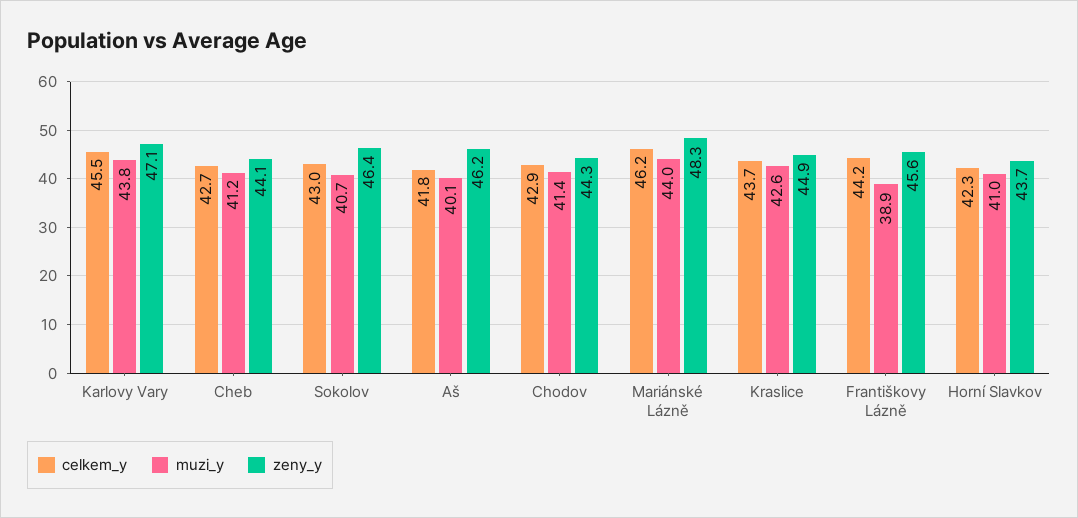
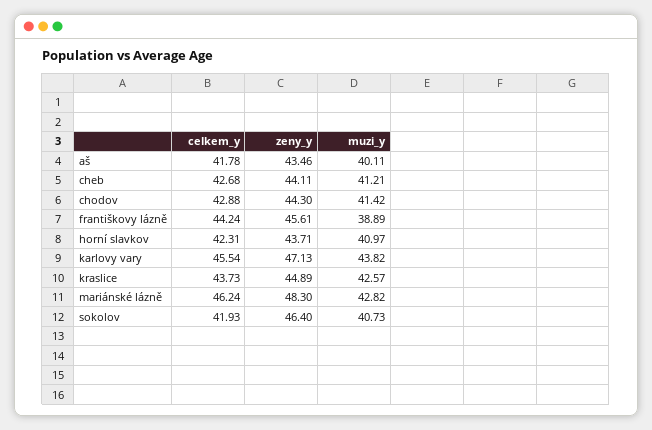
  {
    "celkem_y": {
      "Karlovy Vary": 45.54,
      "Cheb": 42.68,
-     "Sokolov": 43,
+     "Sokolov": 41.93,
      "Aš": 41.78,
      "Chodov": 42.88,
      "Mariánské Lázně": 46.24,
      "Kraslice": 43.73,
      "Františkovy Lázně": 44.24,
      "Horní Slavkov": 42.31
    },
    "muzi_y": {
      "Karlovy Vary": 43.82,
      "Cheb": 41.21,
      "Sokolov": 40.73,
      "Aš": 40.11,
      "Chodov": 41.42,
-     "Mariánské Lázně": 44,
+     "Mariánské Lázně": 42.82,
      "Kraslice": 42.57,
      "Františkovy Lázně": 38.89,
      "Horní Slavkov": 40.97
    },
    "zeny_y": {
      "Karlovy Vary": 47.13,
      "Cheb": 44.11,
      "Sokolov": 46.4,
-     "Aš": 46.2,
+     "Aš": 43.46,
      "Chodov": 44.3,
      "Mariánské Lázně": 48.3,
      "Kraslice": 44.89,
      "Františkovy Lázně": 45.61,
      "Horní Slavkov": 43.71
    }
  }

